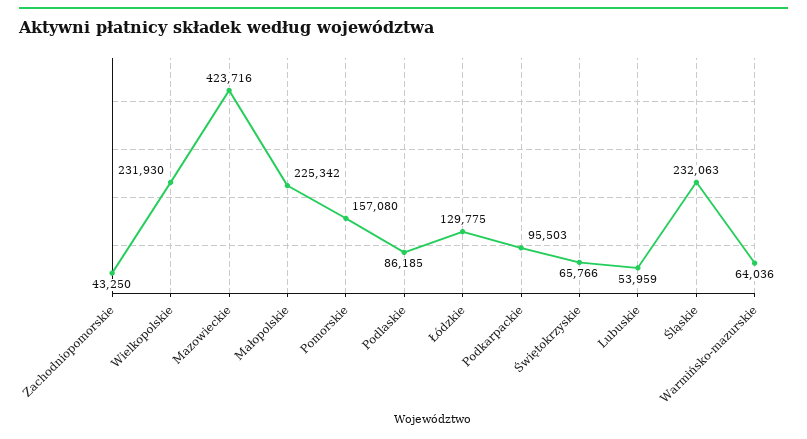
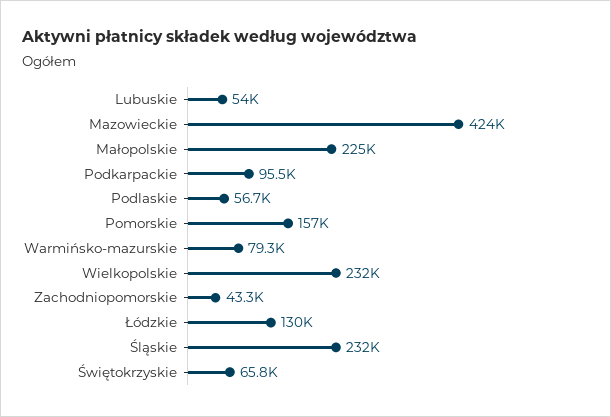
  {
    "Zachodniopomorskie": 43250,
    "Wielkopolskie": 231930,
    "Mazowieckie": 423716,
    "Małopolskie": 225342,
    "Pomorskie": 157080,
-   "Podlaskie": 86185,
+   "Podlaskie": 56700,
    "Łódzkie": 129775,
    "Podkarpackie": 95503,
    "Świętokrzyskie": 65766,
    "Lubuskie": 53959,
    "Śląskie": 232063,
-   "Warmińsko-mazurskie": 64036
+   "Warmińsko-mazurskie": 79300
  }

